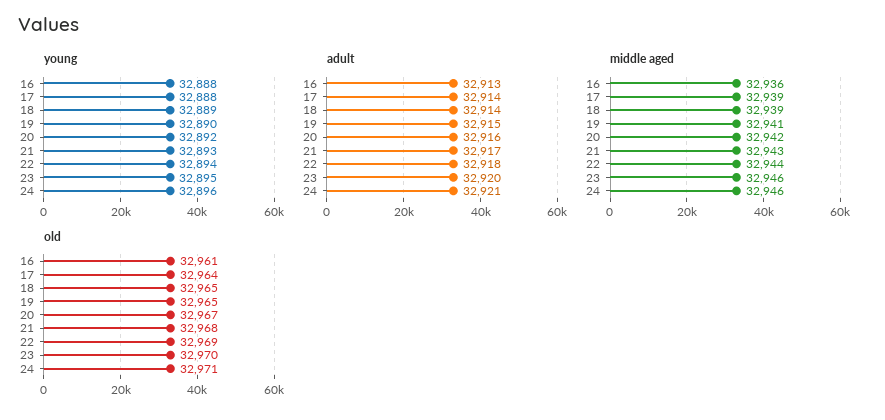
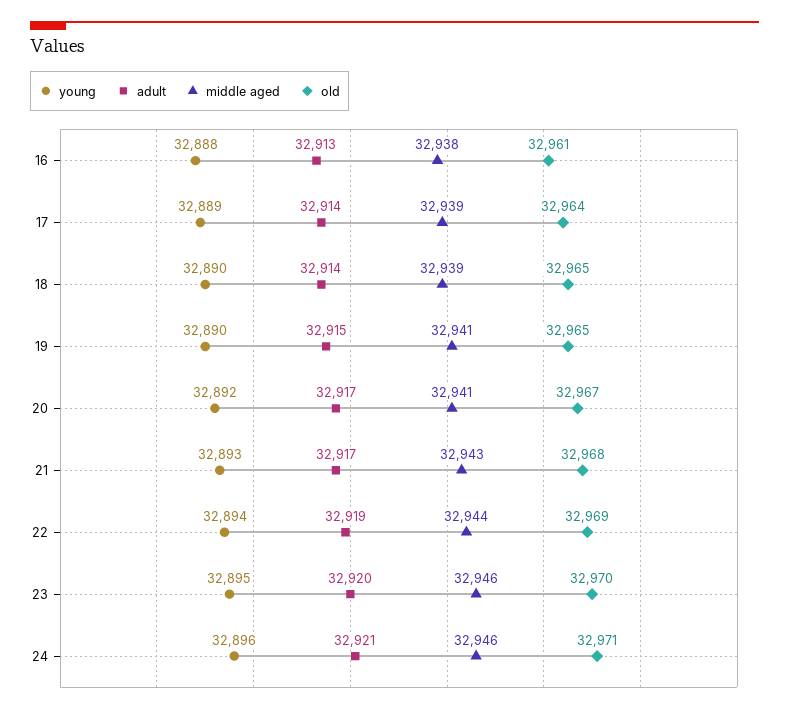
  {
    "young": {
      "16": 32888,
-     "17": 32888,
+     "17": 32889,
-     "18": 32889,
+     "18": 32890,
      "19": 32890,
      "20": 32892,
      "21": 32893,
      "22": 32894,
      "23": 32895,
      "24": 32896
    },
    "adult": {
      "16": 32913,
      "17": 32914,
      "18": 32914,
      "19": 32915,
-     "20": 32916,
+     "20": 32917,
      "21": 32917,
-     "22": 32918,
+     "22": 32919,
      "23": 32920,
      "24": 32921
    },
    "middle aged": {
-     "16": 32936,
+     "16": 32938,
      "17": 32939,
      "18": 32939,
      "19": 32941,
-     "20": 32942,
+     "20": 32941,
      "21": 32943,
      "22": 32944,
      "23": 32946,
      "24": 32946
    },
    "old": {
      "16": 32961,
      "17": 32964,
      "18": 32965,
      "19": 32965,
      "20": 32967,
      "21": 32968,
      "22": 32969,
      "23": 32970,
      "24": 32971
    }
  }

